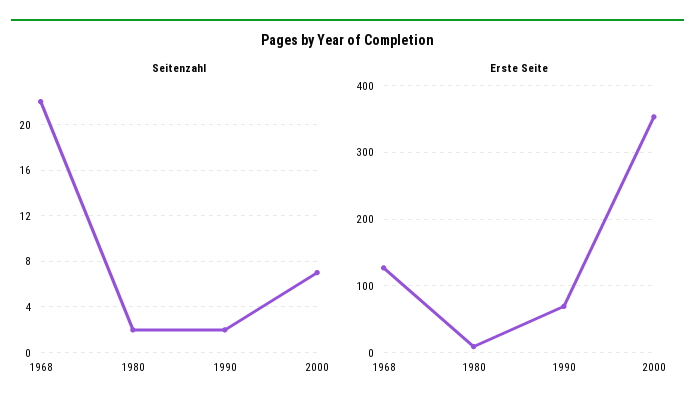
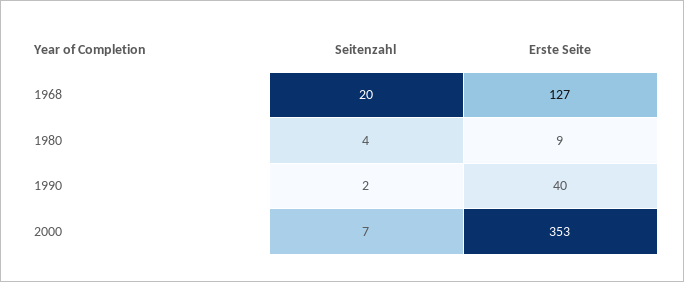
  {
    "Seitenzahl": {
-     "1968": 22,
+     "1968": 20,
-     "1980": 2,
+     "1980": 4,
      "1990": 2,
      "2000": 7
    },
    "Erste Seite": {
      "1968": 127,
      "1980": 9,
-     "1990": 70,
+     "1990": 40,
      "2000": 353
    }
  }

